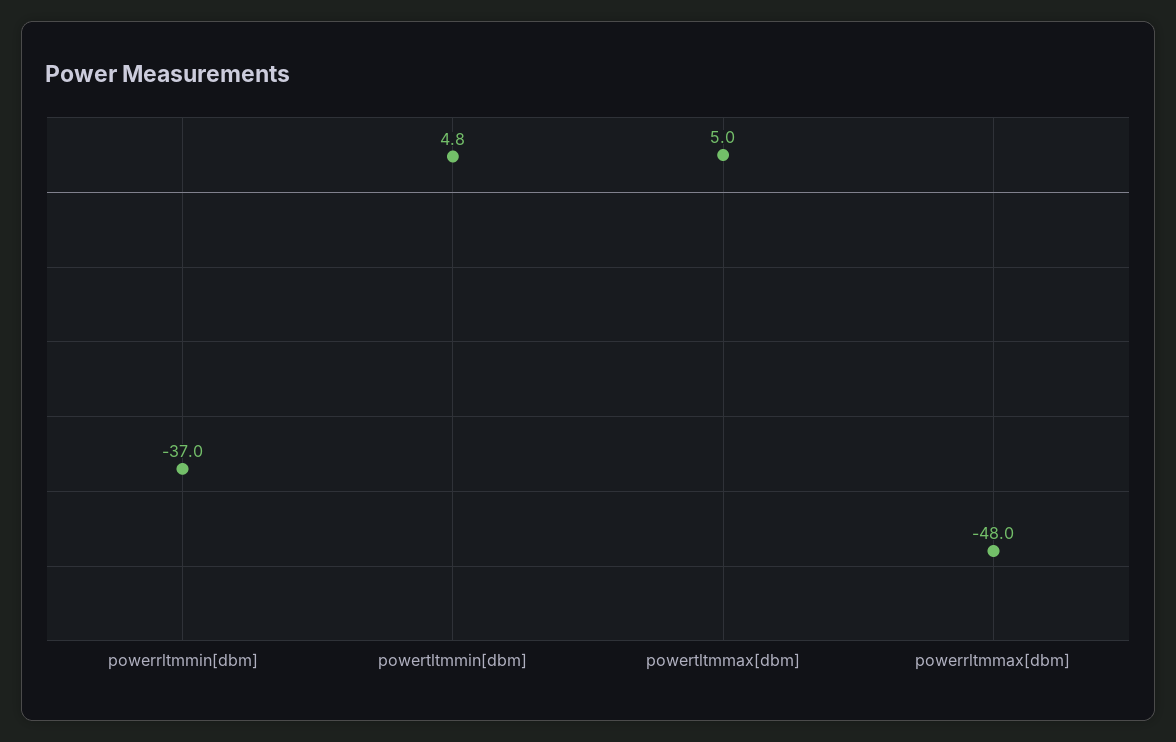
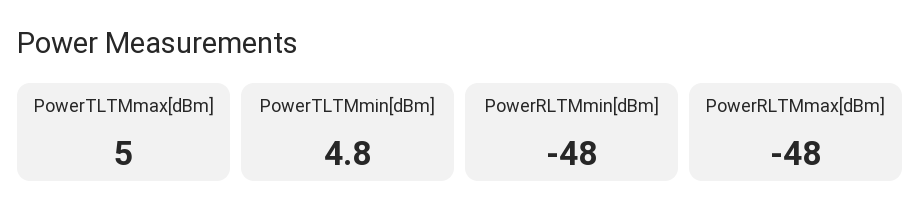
  {
-   "powerrltmmin[dbm]": -37,
+   "powerrltmmin[dbm]": -48,
    "powertltmmin[dbm]": 4.8,
    "powertltmmax[dbm]": 5,
    "powerrltmmax[dbm]": -48
  }

